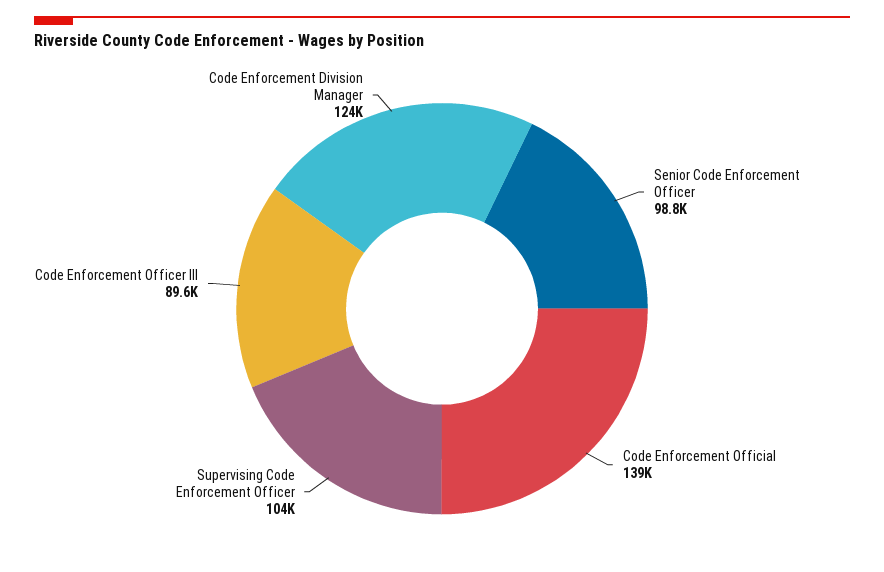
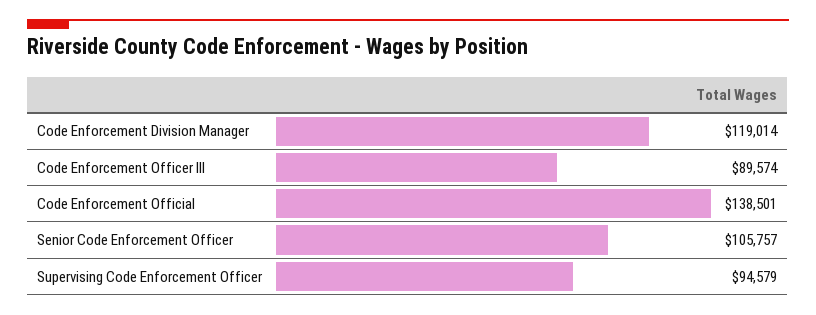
  {
-   "Senior Code Enforcement Officer": 98800,
+   "Senior Code Enforcement Officer": 105757,
    "Code Enforcement Official": 138501,
-   "Supervising Code Enforcement Officer": 104000,
+   "Supervising Code Enforcement Officer": 94579,
    "Code Enforcement Officer III": 89574,
-   "Code Enforcement Division Manager": 124000
+   "Code Enforcement Division Manager": 119014
  }

